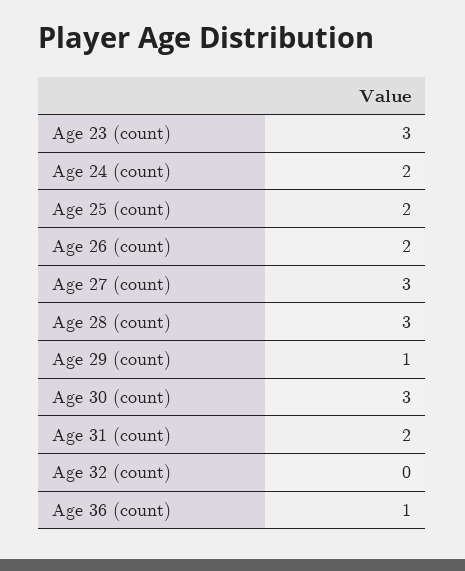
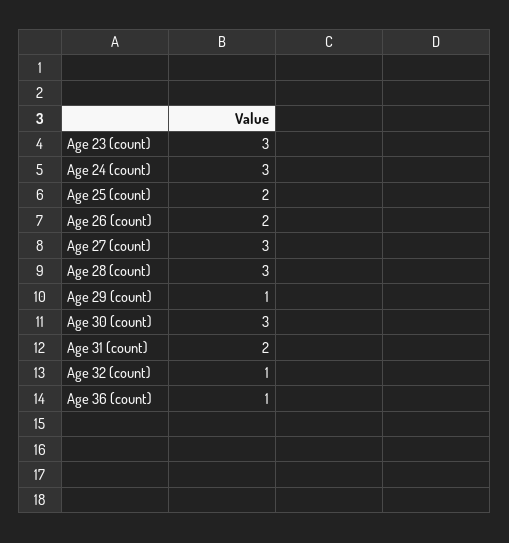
  {
    "Age 23 (count)": 3,
-   "Age 24 (count)": 2,
+   "Age 24 (count)": 3,
    "Age 25 (count)": 2,
    "Age 26 (count)": 2,
    "Age 27 (count)": 3,
    "Age 28 (count)": 3,
    "Age 29 (count)": 1,
    "Age 30 (count)": 3,
    "Age 31 (count)": 2,
-   "Age 32 (count)": 0,
+   "Age 32 (count)": 1,
    "Age 36 (count)": 1
  }

